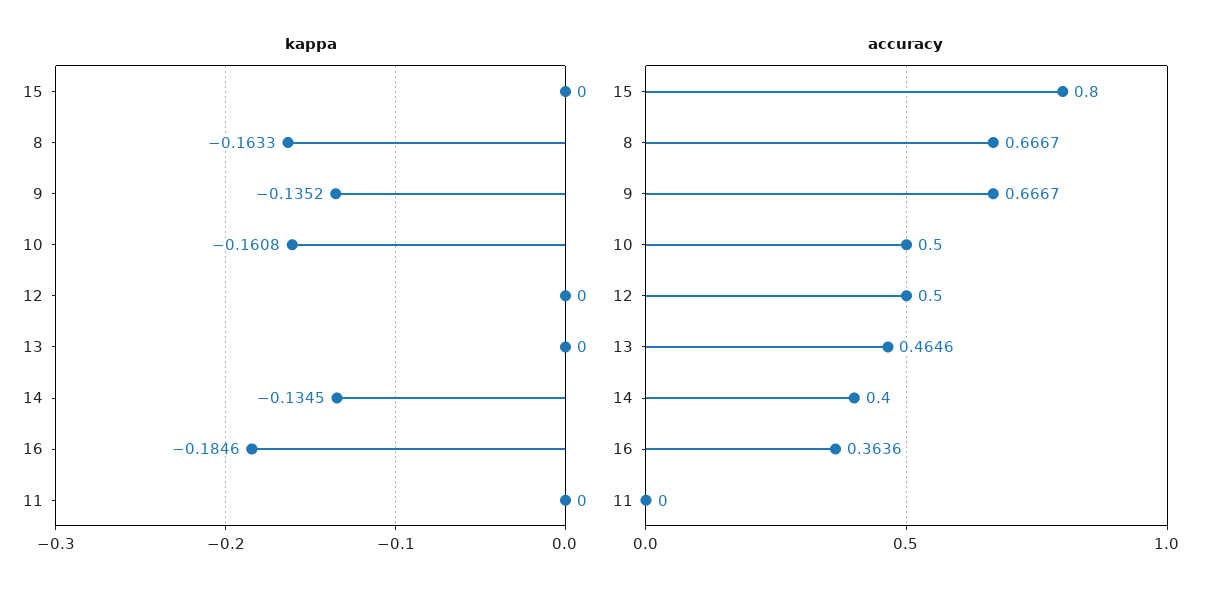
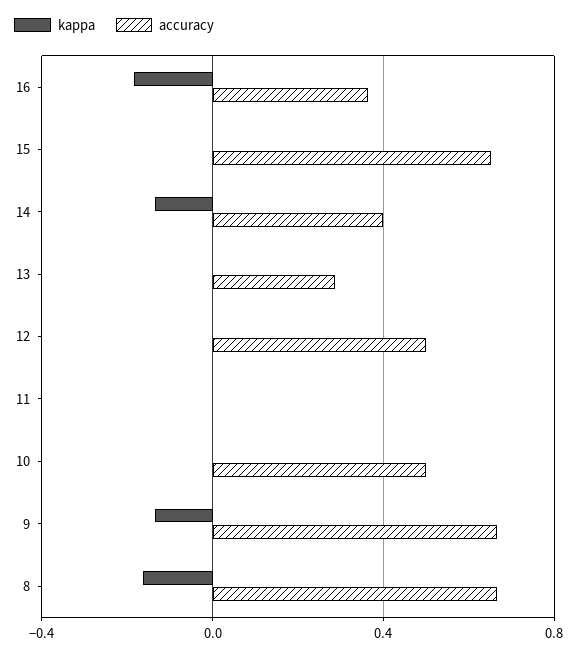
  {
    "kappa": {
      "15": 0,
      "8": -0.1633,
      "9": -0.1352,
-     "10": -0.1608,
+     "10": 0,
      "12": 0,
      "13": 0,
      "14": -0.1345,
      "16": -0.1846,
      "11": 0
    },
    "accuracy": {
-     "15": 0.8,
+     "15": 0.65,
      "8": 0.6667,
      "9": 0.6667,
      "10": 0.5,
      "12": 0.5,
-     "13": 0.4646,
+     "13": 0.3,
      "14": 0.4,
      "16": 0.3636,
      "11": 0
    }
  }

